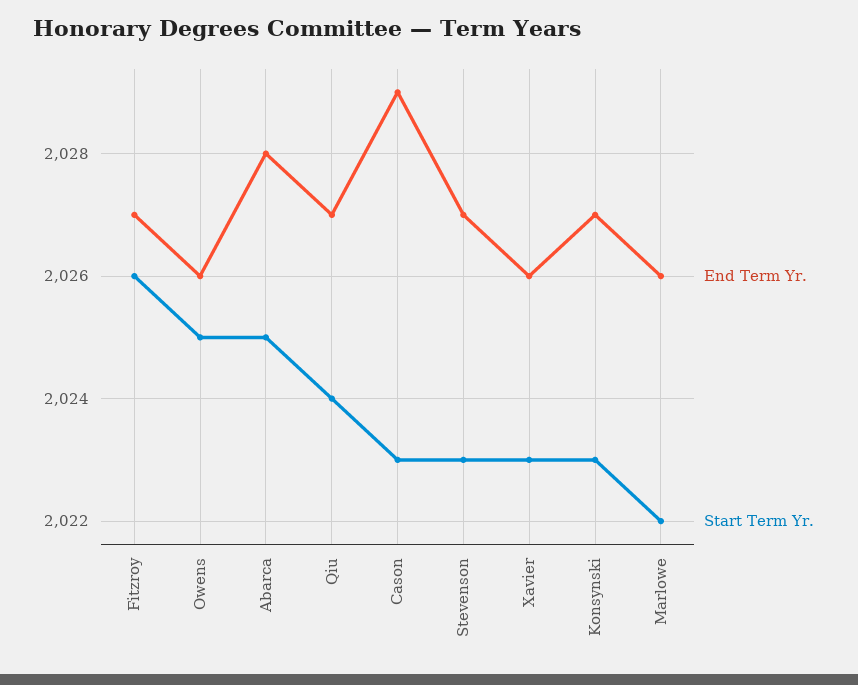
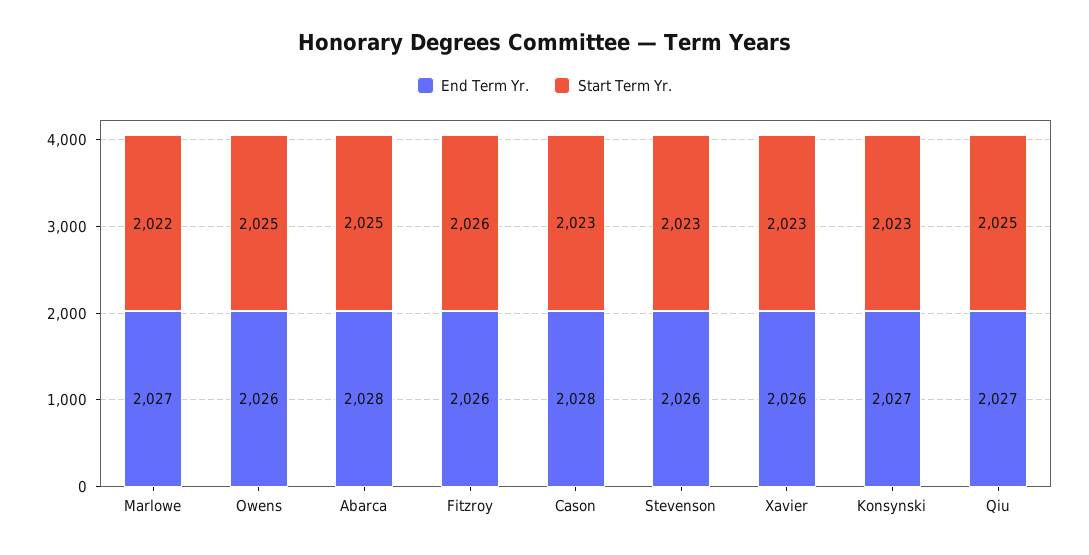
  {
    "End Term Yr.": {
-     "Fitzroy": 2027,
+     "Fitzroy": 2026,
      "Owens": 2026,
      "Abarca": 2028,
      "Qiu": 2027,
-     "Cason": 2029,
+     "Cason": 2028,
-     "Stevenson": 2027,
+     "Stevenson": 2026,
      "Xavier": 2026,
      "Konsynski": 2027,
-     "Marlowe": 2026
+     "Marlowe": 2027
    },
    "Start Term Yr.": {
      "Fitzroy": 2026,
      "Owens": 2025,
      "Abarca": 2025,
-     "Qiu": 2024,
+     "Qiu": 2025,
      "Cason": 2023,
      "Stevenson": 2023,
      "Xavier": 2023,
      "Konsynski": 2023,
      "Marlowe": 2022
    }
  }

